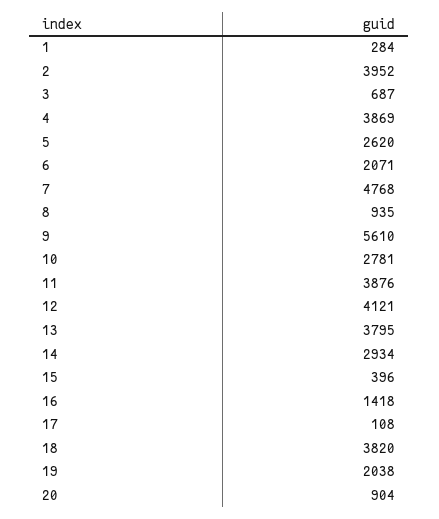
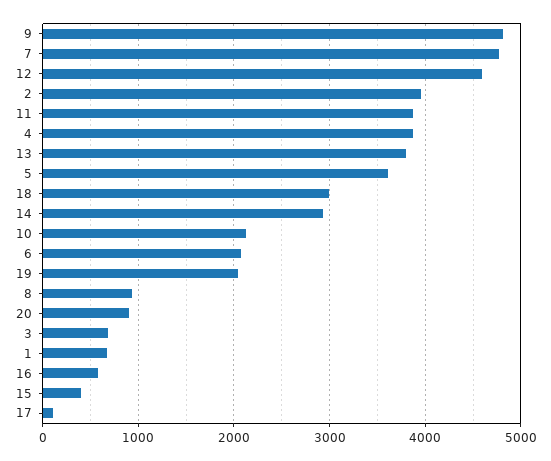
  {
-   "1": 284,
+   "1": 700,
    "2": 3952,
    "3": 687,
    "4": 3869,
-   "5": 2620,
+   "5": 3600,
    "6": 2071,
    "7": 4768,
    "8": 935,
-   "9": 5610,
+   "9": 4800,
-   "10": 2781,
+   "10": 2100,
    "11": 3876,
-   "12": 4121,
+   "12": 4600,
    "13": 3795,
    "14": 2934,
    "15": 396,
-   "16": 1418,
+   "16": 600,
    "17": 108,
-   "18": 3820,
+   "18": 3000,
    "19": 2038,
    "20": 904
  }

